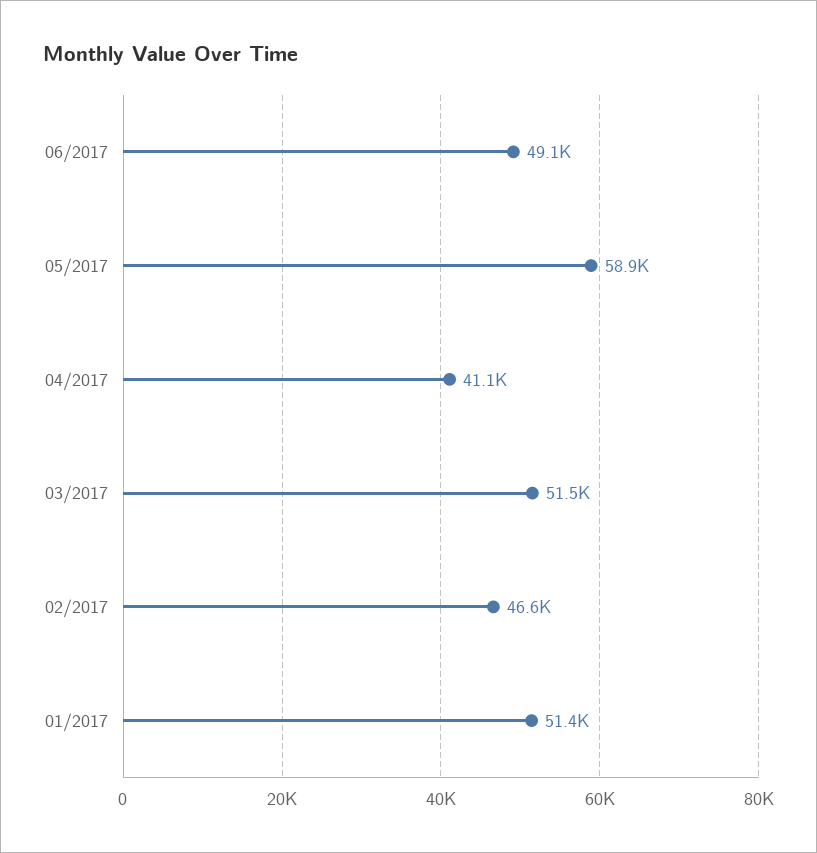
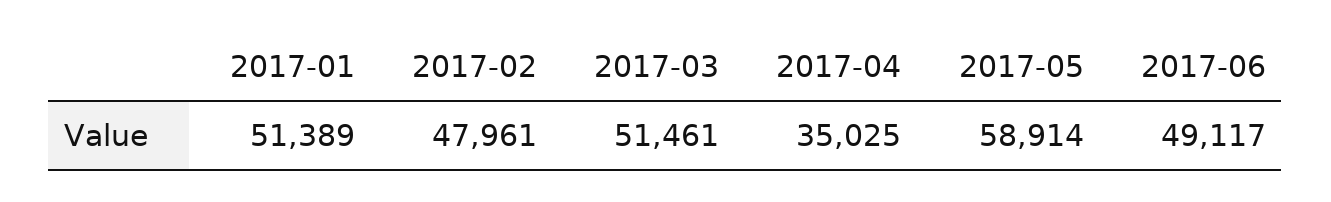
  {
    "06/2017": 49117,
    "05/2017": 58914,
-   "04/2017": 41100,
+   "04/2017": 35025,
    "03/2017": 51461,
-   "02/2017": 46600,
+   "02/2017": 47961,
    "01/2017": 51389
  }

